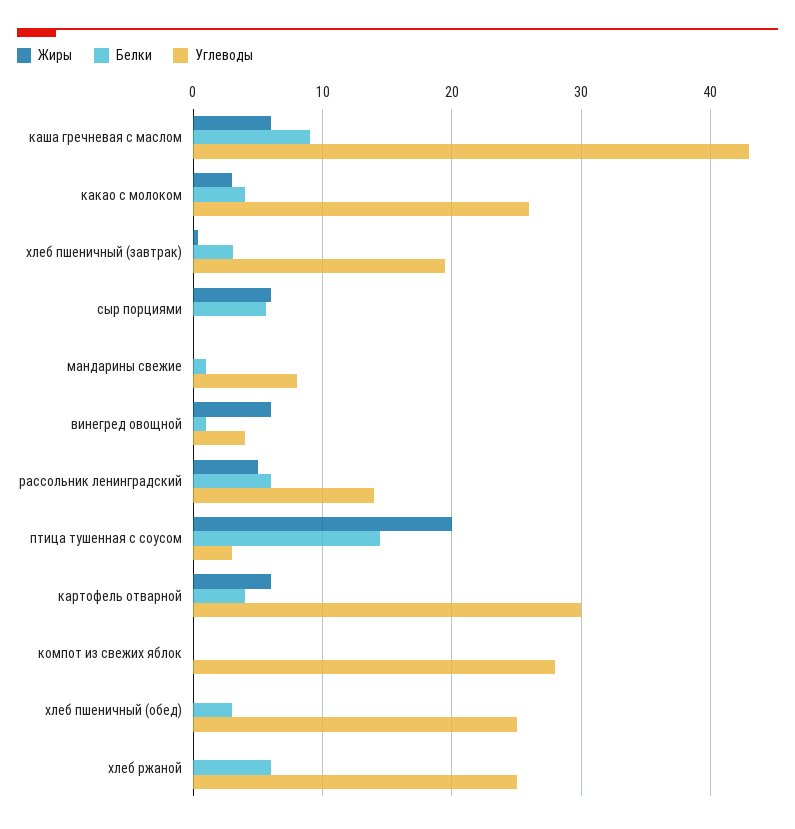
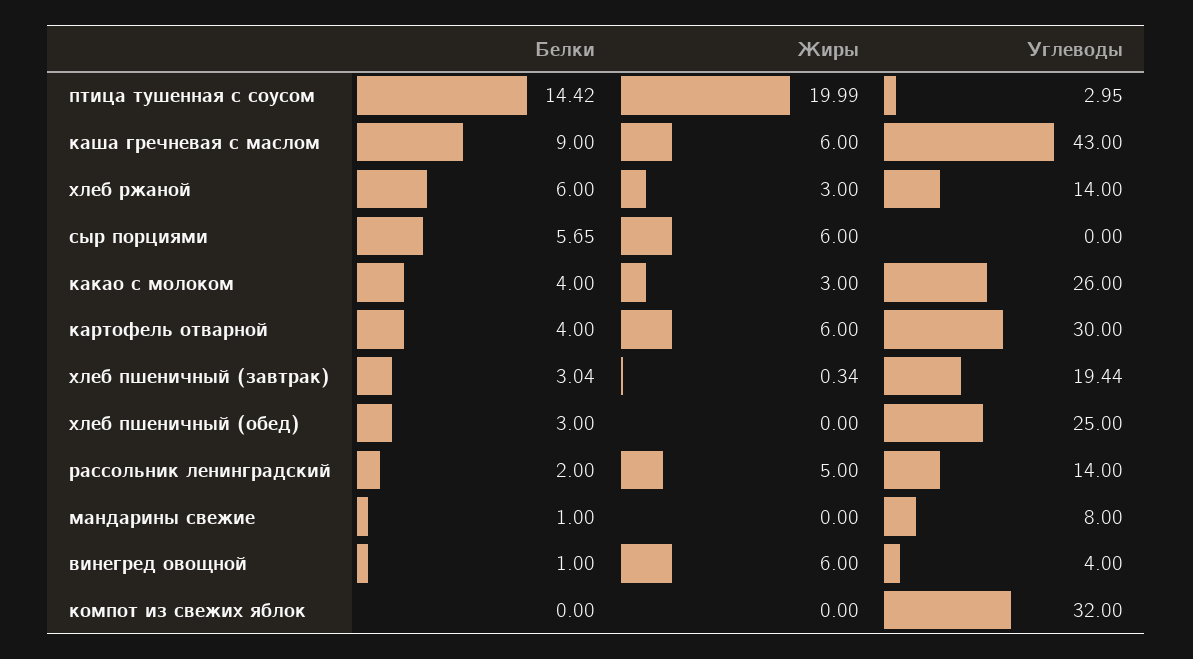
  {
    "Жиры": {
      "каша гречневая с маслом": 6,
      "какао с молоком": 3,
      "хлеб пшеничный (завтрак)": 0.34,
      "сыр порциями": 6,
      "мандарины свежие": 0,
      "винегред овощной": 6,
      "рассольник ленинградский": 5,
      "птица тушенная с соусом": 19.99,
      "картофель отварной": 6,
      "компот из свежих яблок": 0,
      "хлеб пшеничный (обед)": 0,
-     "хлеб ржаной": 0
+     "хлеб ржаной": 3
    },
    "Белки": {
      "каша гречневая с маслом": 9,
      "какао с молоком": 4,
      "хлеб пшеничный (завтрак)": 3.04,
      "сыр порциями": 5.65,
      "мандарины свежие": 1,
      "винегред овощной": 1,
-     "рассольник ленинградский": 6,
+     "рассольник ленинградский": 2,
      "птица тушенная с соусом": 14.42,
      "картофель отварной": 4,
      "компот из свежих яблок": 0,
      "хлеб пшеничный (обед)": 3,
      "хлеб ржаной": 6
    },
    "Углеводы": {
      "каша гречневая с маслом": 43,
      "какао с молоком": 26,
      "хлеб пшеничный (завтрак)": 19.44,
      "сыр порциями": 0,
      "мандарины свежие": 8,
      "винегред овощной": 4,
      "рассольник ленинградский": 14,
      "птица тушенная с соусом": 2.95,
      "картофель отварной": 30,
-     "компот из свежих яблок": 28,
+     "компот из свежих яблок": 32,
      "хлеб пшеничный (обед)": 25,
-     "хлеб ржаной": 25
+     "хлеб ржаной": 14
    }
  }

